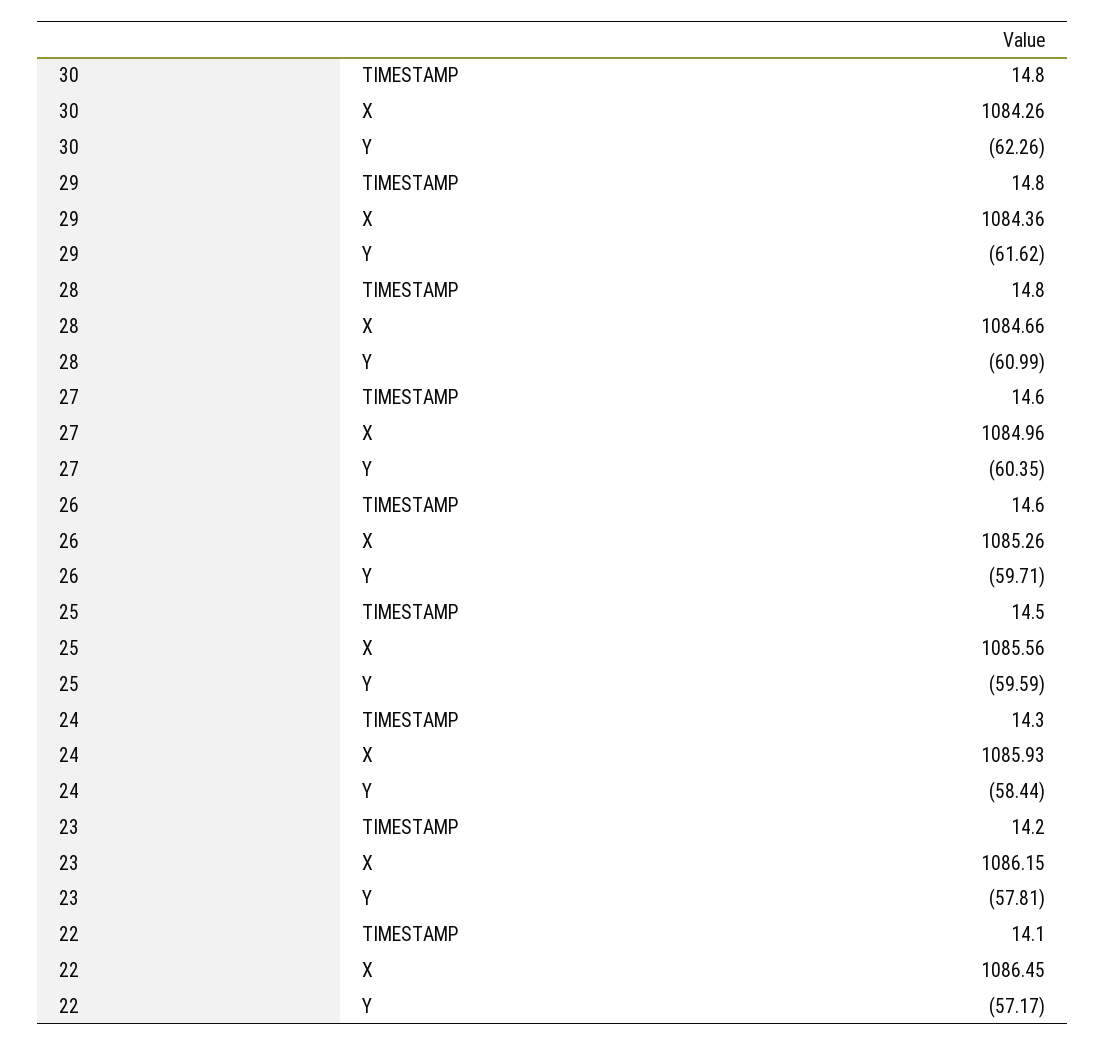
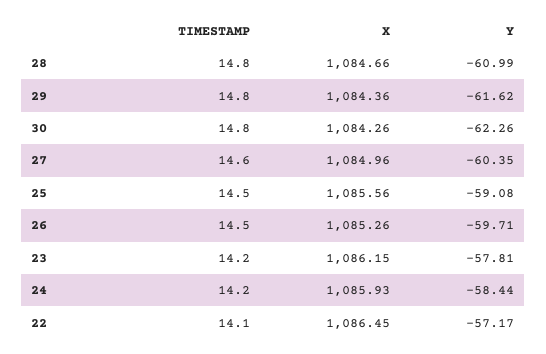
  {
    "30": {
      "TIMESTAMP": 14.8,
      "X": 1084.26,
      "Y": -62.26
    },
    "29": {
      "TIMESTAMP": 14.8,
      "X": 1084.36,
      "Y": -61.62
    },
    "28": {
      "TIMESTAMP": 14.8,
      "X": 1084.66,
      "Y": -60.99
    },
    "27": {
      "TIMESTAMP": 14.6,
      "X": 1084.96,
      "Y": -60.35
    },
    "26": {
-     "TIMESTAMP": 14.6,
+     "TIMESTAMP": 14.5,
      "X": 1085.26,
      "Y": -59.71
    },
    "25": {
      "TIMESTAMP": 14.5,
      "X": 1085.56,
-     "Y": -59.59
+     "Y": -59.08
    },
    "24": {
-     "TIMESTAMP": 14.3,
+     "TIMESTAMP": 14.2,
      "X": 1085.93,
      "Y": -58.44
    },
    "23": {
      "TIMESTAMP": 14.2,
      "X": 1086.15,
      "Y": -57.81
    },
    "22": {
      "TIMESTAMP": 14.1,
      "X": 1086.45,
      "Y": -57.17
    }
  }

